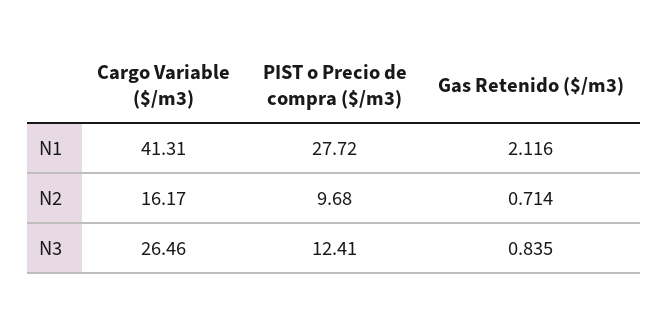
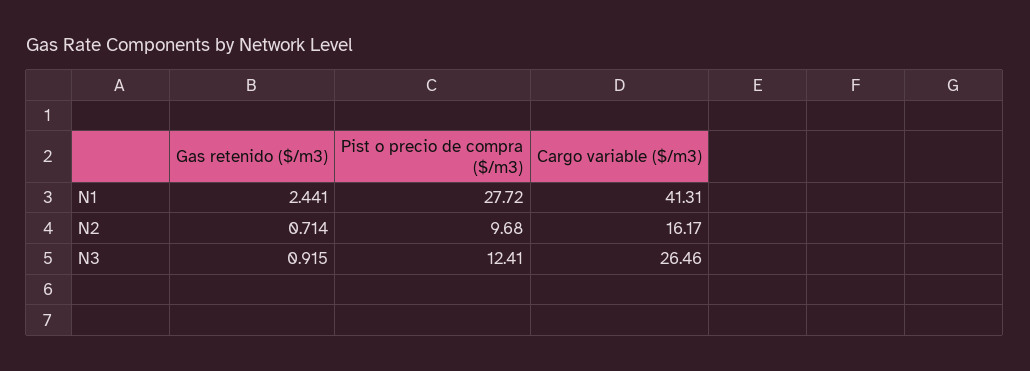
  {
    "Cargo Variable ($/m3)": {
      "N1": 41.31,
      "N2": 16.17,
      "N3": 26.46
    },
    "PIST o Precio de compra ($/m3)": {
      "N1": 27.72,
      "N2": 9.68,
      "N3": 12.41
    },
    "Gas Retenido ($/m3)": {
-     "N1": 2.116,
+     "N1": 2.441,
      "N2": 0.714,
-     "N3": 0.835
+     "N3": 0.915
    }
  }

